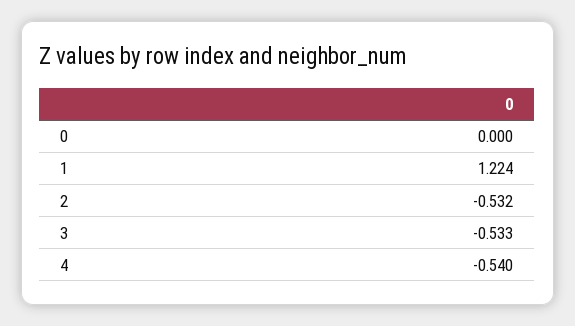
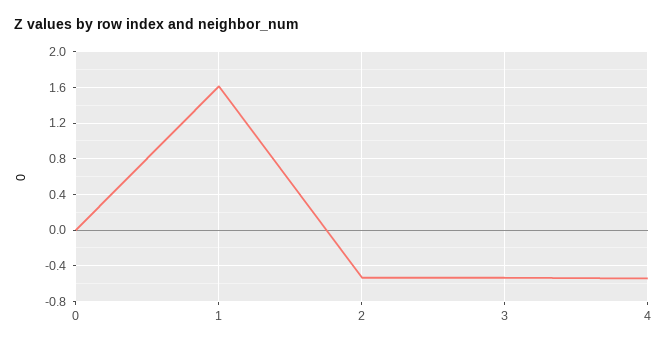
  {
    "0": 0,
-   "1": 1.224,
+   "1": 1.6,
    "2": -0.532,
    "3": -0.533,
    "4": -0.54
  }

